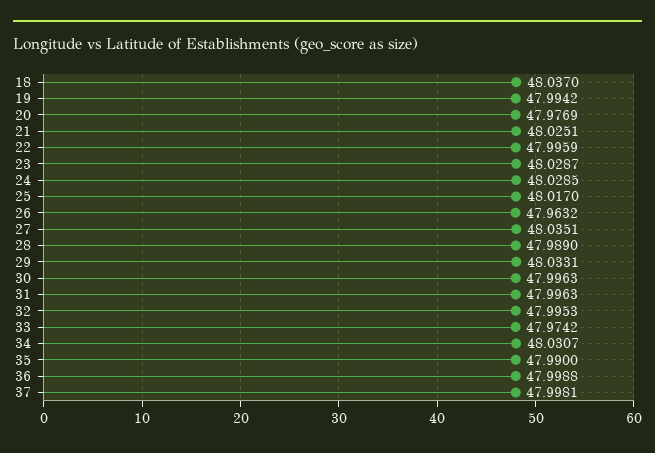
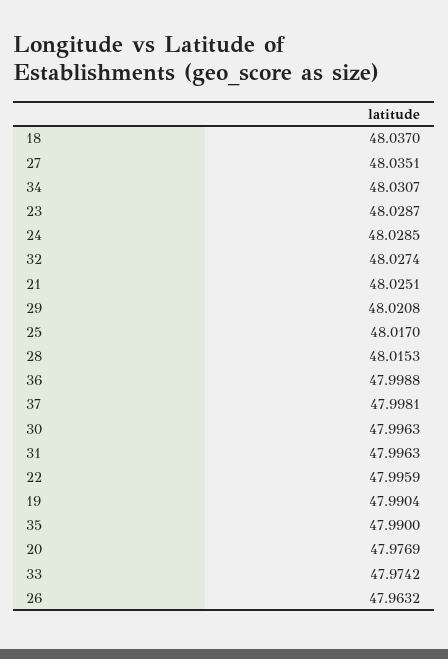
  {
    "18": 48.037,
-   "19": 47.9942,
+   "19": 47.9904,
    "20": 47.9769,
    "21": 48.0251,
    "22": 47.9959,
    "23": 48.0287,
    "24": 48.0285,
    "25": 48.017,
    "26": 47.9632,
    "27": 48.0351,
-   "28": 47.989,
+   "28": 48.0153,
-   "29": 48.0331,
+   "29": 48.0208,
    "30": 47.9963,
    "31": 47.9963,
-   "32": 47.9953,
+   "32": 48.0274,
    "33": 47.9742,
    "34": 48.0307,
    "35": 47.99,
    "36": 47.9988,
    "37": 47.9981
  }

